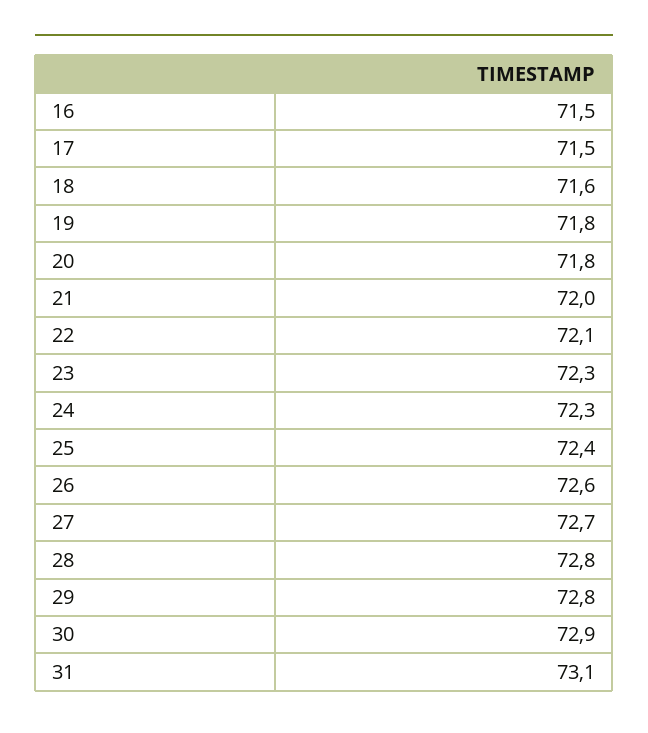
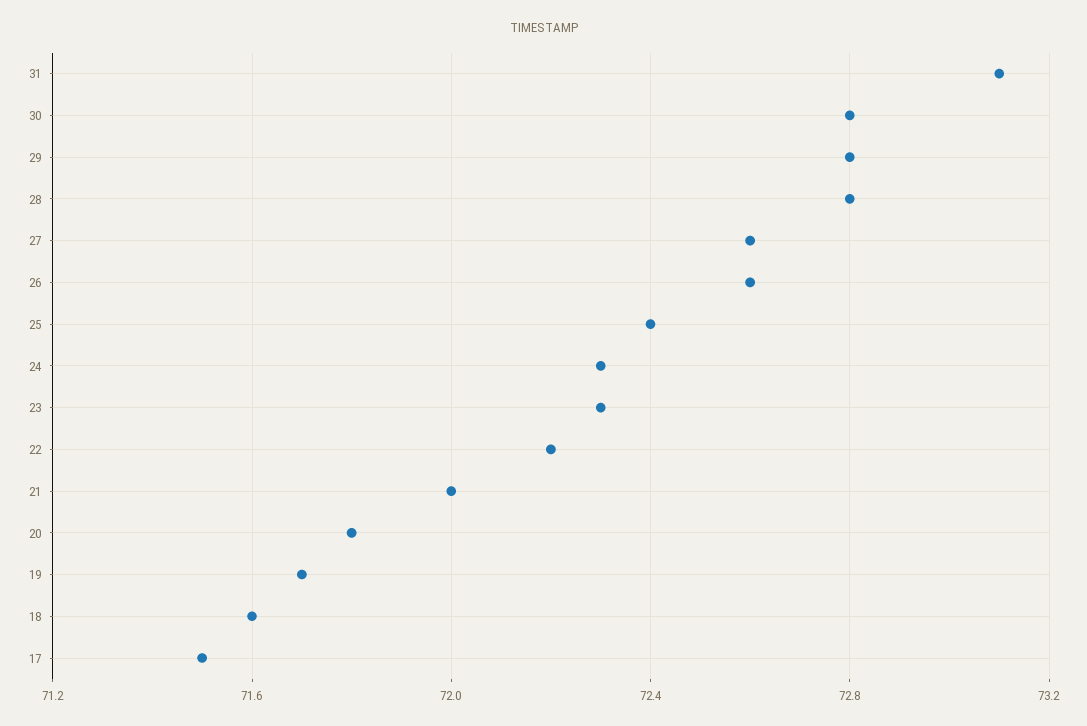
  {
-   "16": 71.5,
    "17": 71.5,
    "18": 71.6,
-   "19": 71.8,
+   "19": 71.7,
    "20": 71.8,
    "21": 72,
-   "22": 72.1,
+   "22": 72.2,
    "23": 72.3,
    "24": 72.3,
    "25": 72.4,
    "26": 72.6,
-   "27": 72.7,
+   "27": 72.6,
    "28": 72.8,
    "29": 72.8,
-   "30": 72.9,
+   "30": 72.8,
    "31": 73.1
  }

